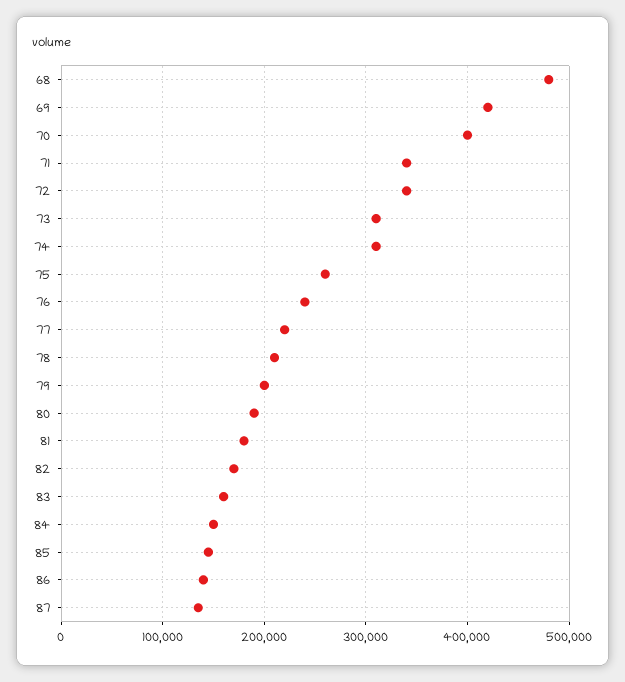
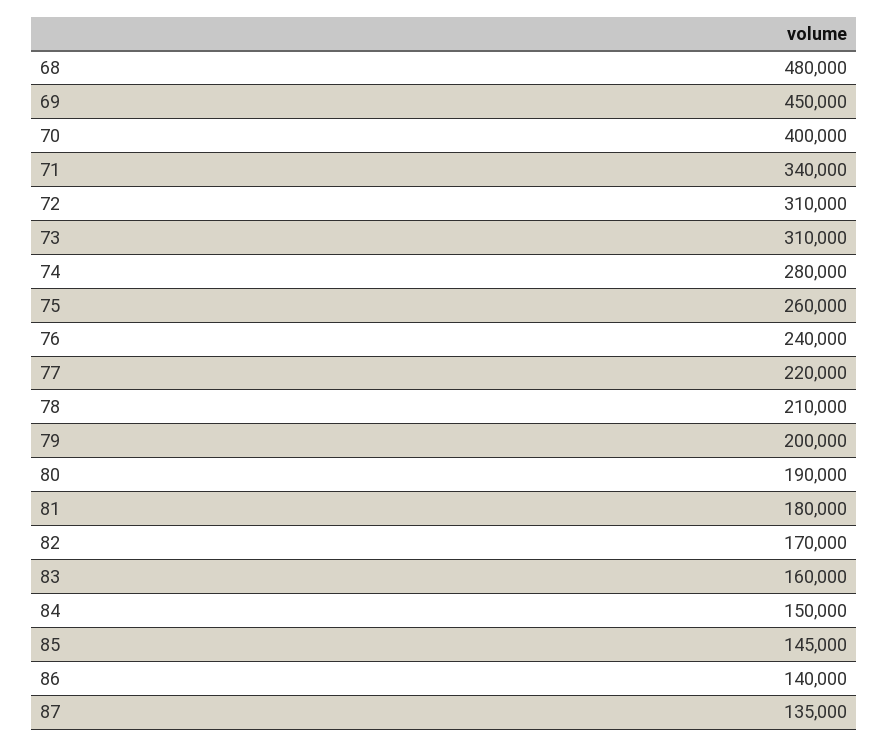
  {
    "68": 480000,
-   "69": 420000,
+   "69": 450000,
    "70": 400000,
    "71": 340000,
-   "72": 340000,
+   "72": 310000,
    "73": 310000,
-   "74": 310000,
+   "74": 280000,
    "75": 260000,
    "76": 240000,
    "77": 220000,
    "78": 210000,
    "79": 200000,
    "80": 190000,
    "81": 180000,
    "82": 170000,
    "83": 160000,
    "84": 150000,
    "85": 145000,
    "86": 140000,
    "87": 135000
  }

